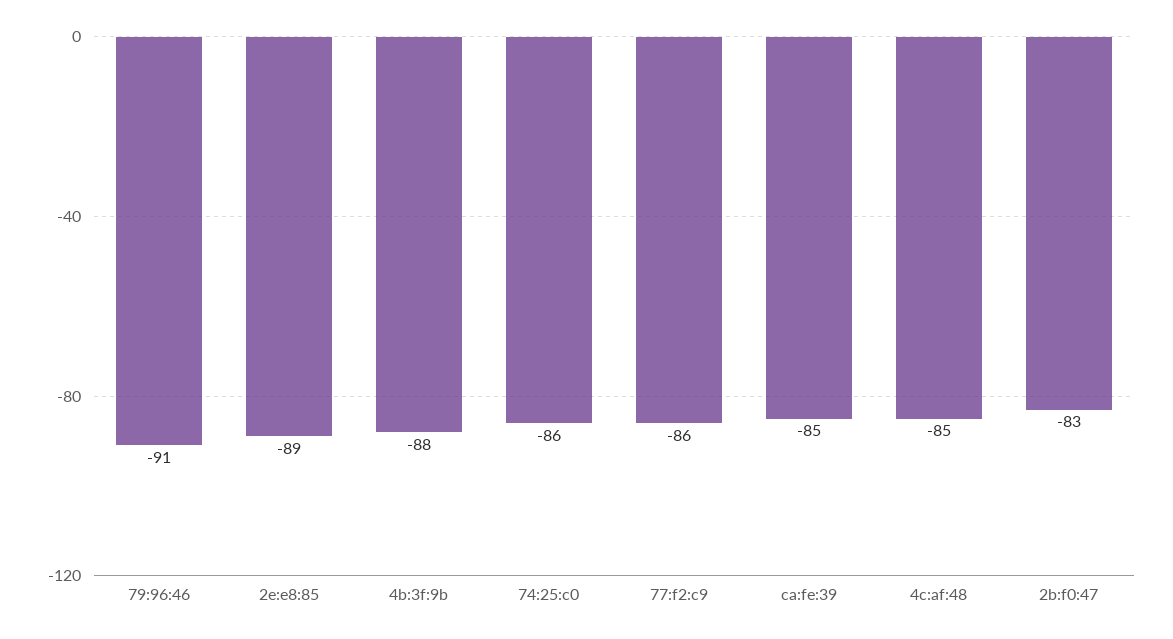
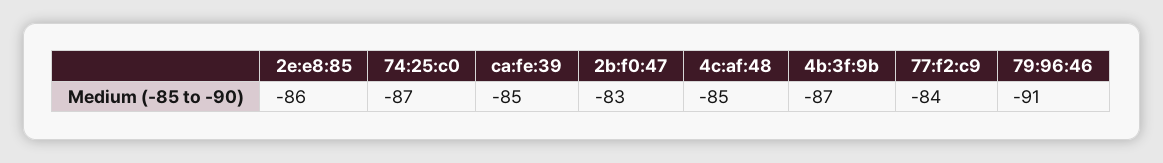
  {
    "79:96:46": -91,
-   "2e:e8:85": -89,
+   "2e:e8:85": -86,
-   "4b:3f:9b": -88,
+   "4b:3f:9b": -87,
-   "74:25:c0": -86,
+   "74:25:c0": -87,
-   "77:f2:c9": -86,
+   "77:f2:c9": -84,
    "ca:fe:39": -85,
    "4c:af:48": -85,
    "2b:f0:47": -83
  }

